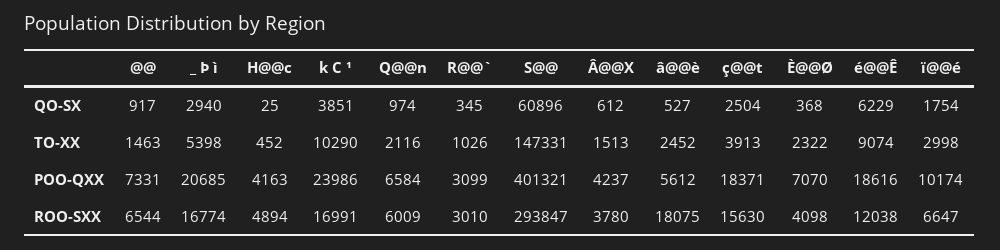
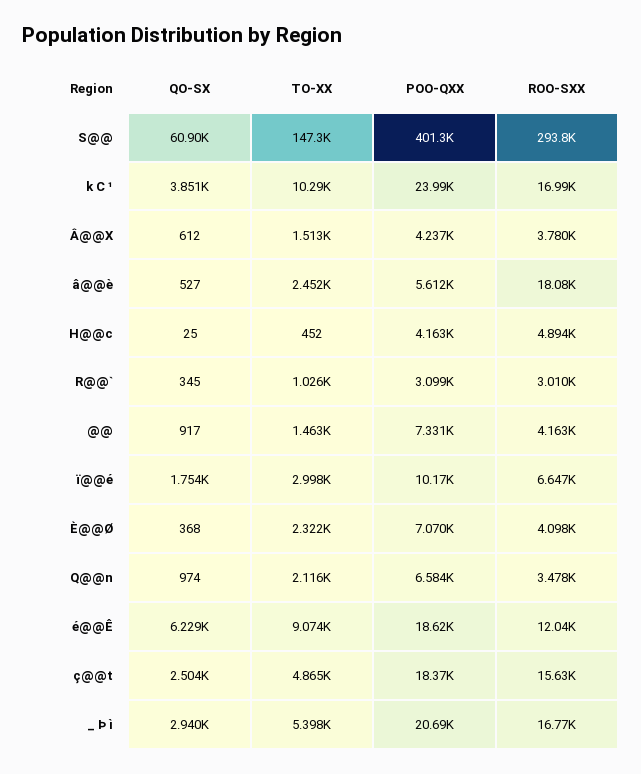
  {
    "@@": {
      "QO-SX": 917,
      "TO-XX": 1463,
      "POO-QXX": 7331,
-     "ROO-SXX": 6544
+     "ROO-SXX": 4163
    },
    "_ Þ ì": {
      "QO-SX": 2940,
      "TO-XX": 5398,
      "POO-QXX": 20685,
      "ROO-SXX": 16774
    },
    "H@@c": {
      "QO-SX": 25,
      "TO-XX": 452,
      "POO-QXX": 4163,
      "ROO-SXX": 4894
    },
    "k C ¹": {
      "QO-SX": 3851,
      "TO-XX": 10290,
      "POO-QXX": 23986,
      "ROO-SXX": 16991
    },
    "Q@@n": {
      "QO-SX": 974,
      "TO-XX": 2116,
      "POO-QXX": 6584,
-     "ROO-SXX": 6009
+     "ROO-SXX": 3478
    },
    "R@@`": {
      "QO-SX": 345,
      "TO-XX": 1026,
      "POO-QXX": 3099,
      "ROO-SXX": 3010
    },
    "S@@": {
      "QO-SX": 60896,
      "TO-XX": 147331,
      "POO-QXX": 401321,
      "ROO-SXX": 293847
    },
    "Â@@X": {
      "QO-SX": 612,
      "TO-XX": 1513,
      "POO-QXX": 4237,
      "ROO-SXX": 3780
    },
    "â@@è": {
      "QO-SX": 527,
      "TO-XX": 2452,
      "POO-QXX": 5612,
      "ROO-SXX": 18075
    },
    "ç@@t": {
      "QO-SX": 2504,
-     "TO-XX": 3913,
+     "TO-XX": 4865,
      "POO-QXX": 18371,
      "ROO-SXX": 15630
    },
    "È@@Ø": {
      "QO-SX": 368,
      "TO-XX": 2322,
      "POO-QXX": 7070,
      "ROO-SXX": 4098
    },
    "é@@Ê": {
      "QO-SX": 6229,
      "TO-XX": 9074,
      "POO-QXX": 18616,
      "ROO-SXX": 12038
    },
    "ï@@é": {
      "QO-SX": 1754,
      "TO-XX": 2998,
      "POO-QXX": 10174,
      "ROO-SXX": 6647
    }
  }

